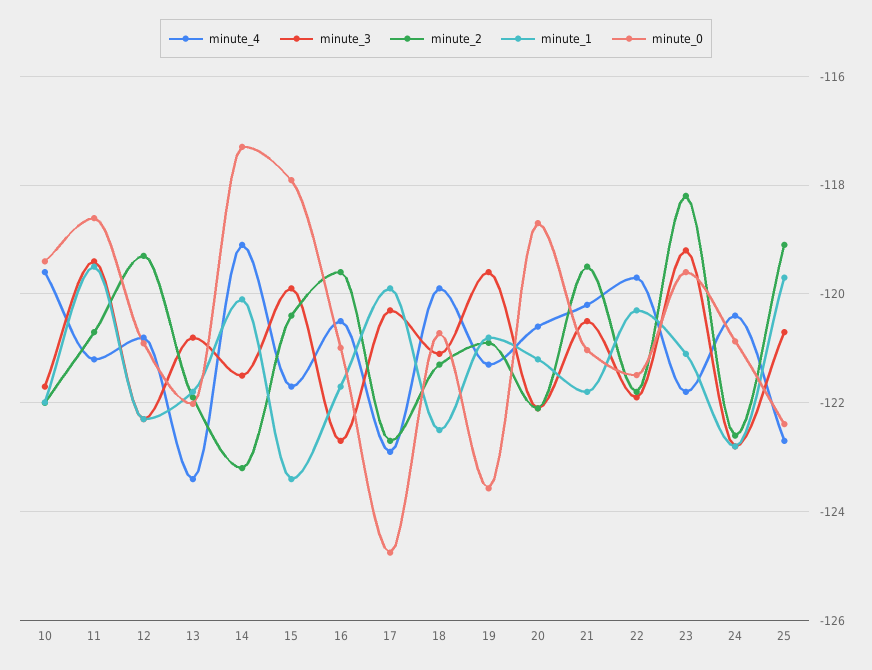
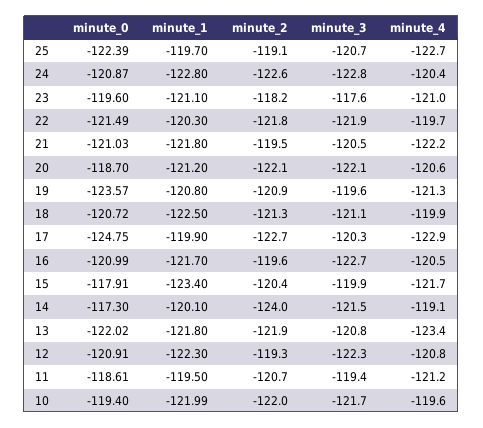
  {
    "minute_4": {
      "10": -119.6,
      "11": -121.2,
      "12": -120.8,
      "13": -123.4,
      "14": -119.1,
      "15": -121.7,
      "16": -120.5,
      "17": -122.9,
      "18": -119.9,
      "19": -121.3,
      "20": -120.6,
-     "21": -120.2,
+     "21": -122.2,
      "22": -119.7,
-     "23": -121.8,
+     "23": -121,
      "24": -120.4,
      "25": -122.7
    },
    "minute_3": {
      "10": -121.7,
      "11": -119.4,
      "12": -122.3,
      "13": -120.8,
      "14": -121.5,
      "15": -119.9,
      "16": -122.7,
      "17": -120.3,
      "18": -121.1,
      "19": -119.6,
      "20": -122.1,
      "21": -120.5,
      "22": -121.9,
-     "23": -119.2,
+     "23": -117.6,
      "24": -122.8,
      "25": -120.7
    },
    "minute_2": {
      "10": -122,
      "11": -120.7,
      "12": -119.3,
      "13": -121.9,
-     "14": -123.2,
+     "14": -124,
      "15": -120.4,
      "16": -119.6,
      "17": -122.7,
      "18": -121.3,
      "19": -120.9,
      "20": -122.1,
      "21": -119.5,
      "22": -121.8,
      "23": -118.2,
      "24": -122.6,
      "25": -119.1
    },
    "minute_1": {
      "10": -121.99,
      "11": -119.5,
      "12": -122.3,
      "13": -121.8,
      "14": -120.1,
      "15": -123.4,
      "16": -121.7,
      "17": -119.9,
      "18": -122.5,
      "19": -120.8,
      "20": -121.2,
      "21": -121.8,
      "22": -120.3,
      "23": -121.1,
      "24": -122.8,
      "25": -119.7
    },
    "minute_0": {
      "10": -119.4,
      "11": -118.61,
      "12": -120.91,
      "13": -122.02,
      "14": -117.3,
      "15": -117.91,
      "16": -120.99,
      "17": -124.75,
      "18": -120.72,
      "19": -123.57,
      "20": -118.7,
      "21": -121.03,
      "22": -121.49,
      "23": -119.6,
      "24": -120.87,
      "25": -122.39
    }
  }

